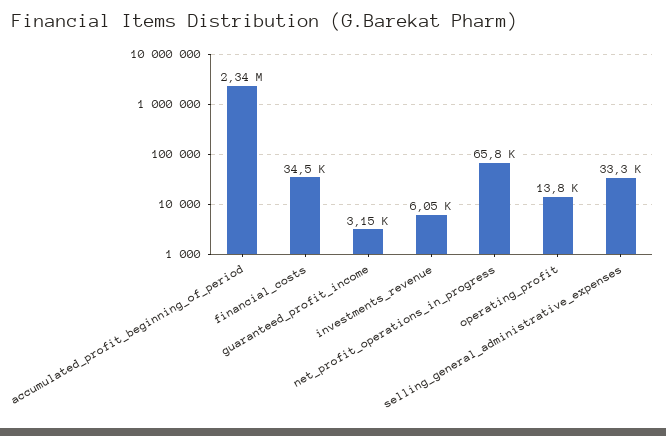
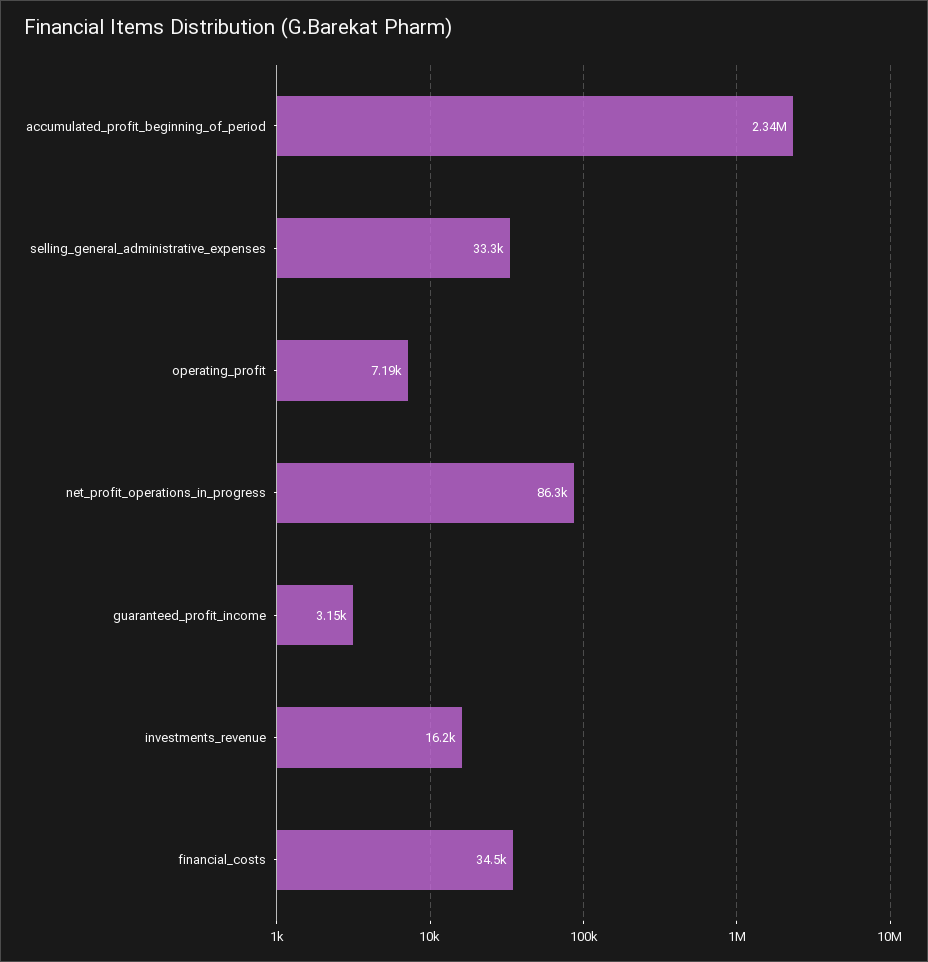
  {
    "accumulated_profit_beginning_of_period": 2340000,
    "financial_costs": 34500,
    "guaranteed_profit_income": 3150,
-   "investments_revenue": 6050,
+   "investments_revenue": 16200,
-   "net_profit_operations_in_progress": 65800,
+   "net_profit_operations_in_progress": 86300,
-   "operating_profit": 13800,
+   "operating_profit": 7190,
    "selling_general_administrative_expenses": 33300
  }

